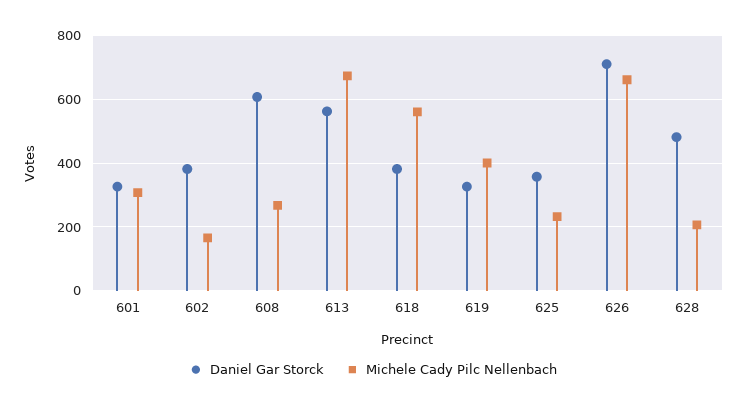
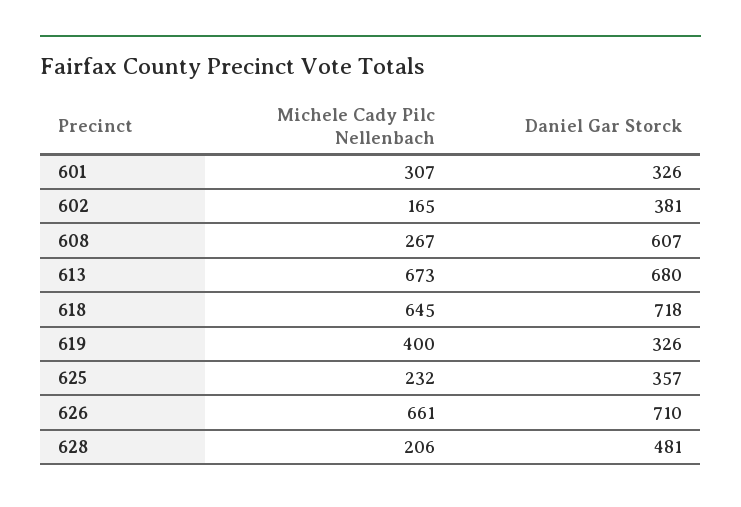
  {
    "Daniel Gar Storck": {
      "601": 326,
      "602": 381,
      "608": 607,
-     "613": 560,
+     "613": 680,
-     "618": 380,
+     "618": 718,
      "619": 326,
      "625": 357,
      "626": 710,
      "628": 481
    },
    "Michele Cady Pilc Nellenbach": {
      "601": 307,
      "602": 165,
      "608": 267,
      "613": 673,
-     "618": 560,
+     "618": 645,
      "619": 400,
      "625": 232,
      "626": 661,
      "628": 206
    }
  }

